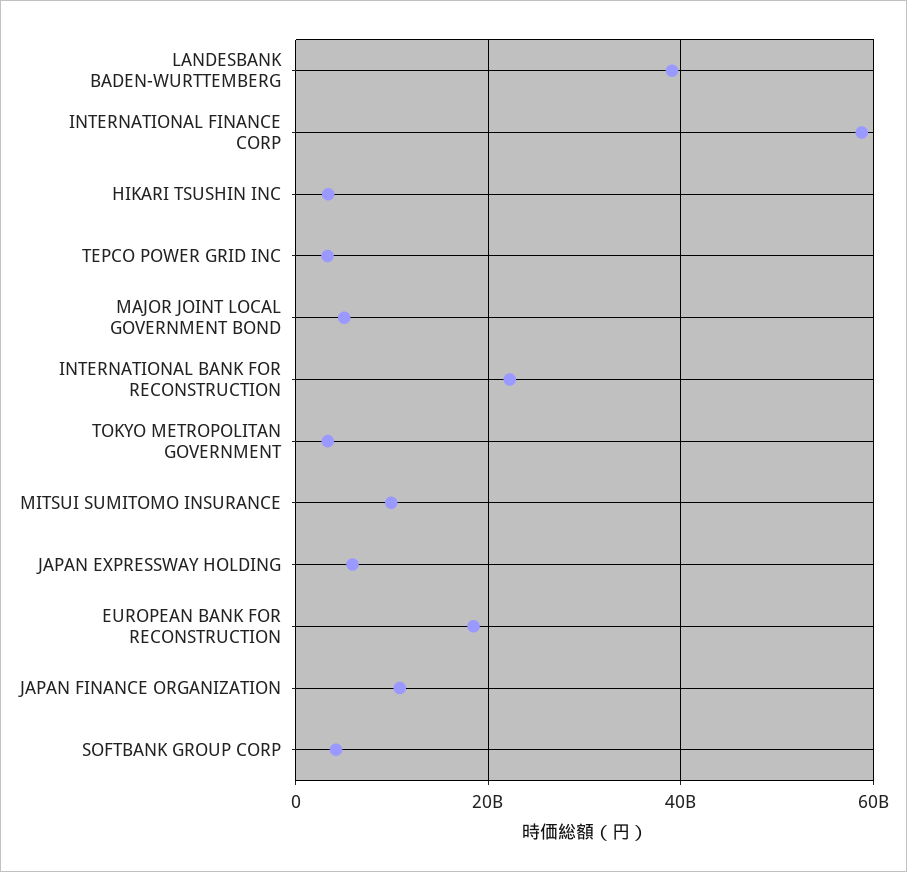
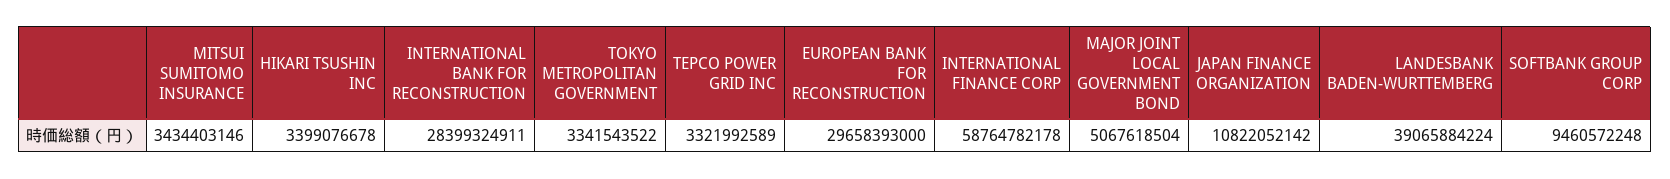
  {
    "LANDESBANK BADEN-WURTTEMBERG": 39065884224,
    "INTERNATIONAL FINANCE CORP": 58764782178,
    "HIKARI TSUSHIN INC": 3399076678,
    "TEPCO POWER GRID INC": 3321992589,
    "MAJOR JOINT LOCAL GOVERNMENT BOND": 5067618504,
-   "INTERNATIONAL BANK FOR RECONSTRUCTION": 22000000000,
+   "INTERNATIONAL BANK FOR RECONSTRUCTION": 28399324911,
    "TOKYO METROPOLITAN GOVERNMENT": 3341543522,
-   "MITSUI SUMITOMO INSURANCE": 10000000000,
+   "MITSUI SUMITOMO INSURANCE": 3434403146,
-   "JAPAN EXPRESSWAY HOLDING": 6000000000,
-   "EUROPEAN BANK FOR RECONSTRUCTION": 18000000000,
+   "EUROPEAN BANK FOR RECONSTRUCTION": 29658393000,
    "JAPAN FINANCE ORGANIZATION": 10822052142,
-   "SOFTBANK GROUP CORP": 4000000000
+   "SOFTBANK GROUP CORP": 9460572248
  }

